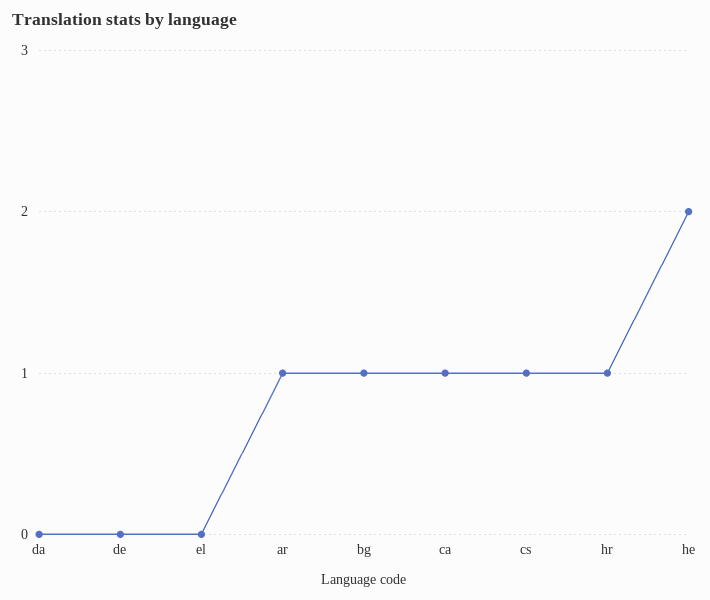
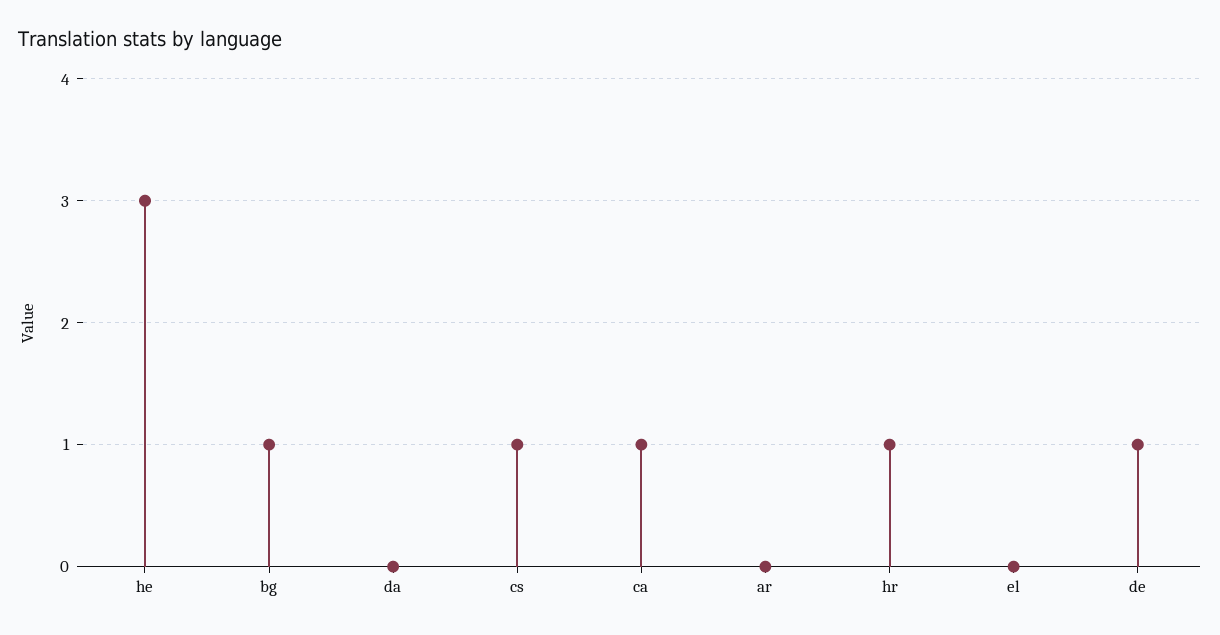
  {
    "da": 0,
-   "de": 0,
+   "de": 1,
    "el": 0,
-   "ar": 1,
+   "ar": 0,
    "bg": 1,
    "ca": 1,
    "cs": 1,
    "hr": 1,
-   "he": 2
+   "he": 3
  }

